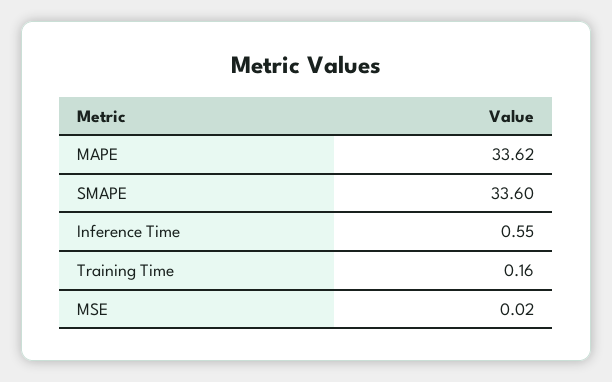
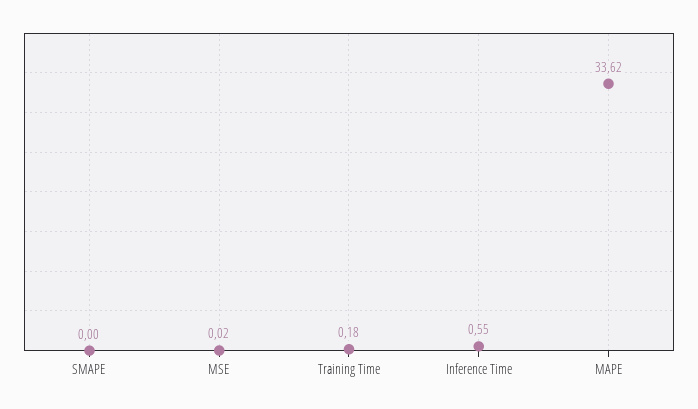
  {
    "MAPE": 33.62,
-   "SMAPE": 33.6,
+   "SMAPE": 0,
    "Inference Time": 0.55,
-   "Training Time": 0.16,
+   "Training Time": 0.18,
    "MSE": 0.02
  }

